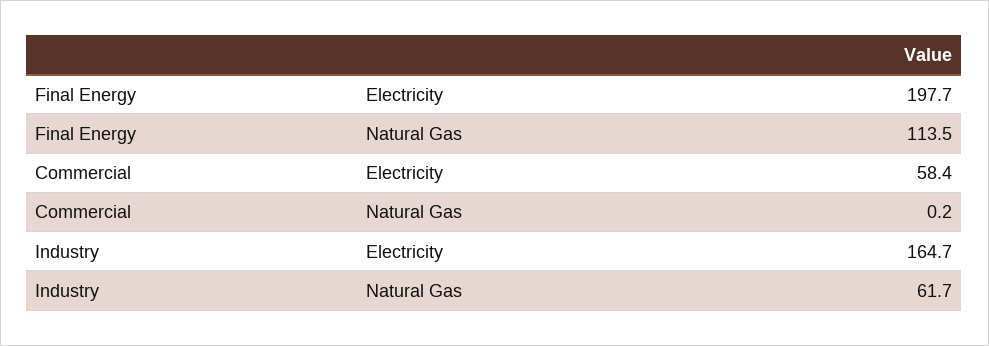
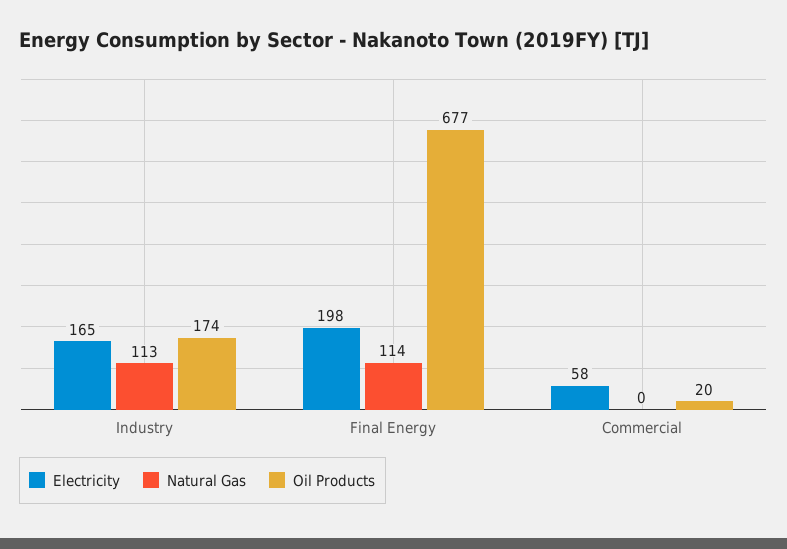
  {
    "Electricity": {
      "Final Energy": 197.7,
      "Commercial": 58.4,
      "Industry": 164.7
    },
    "Natural Gas": {
      "Final Energy": 113.5,
      "Commercial": 0.2,
-     "Industry": 61.7
+     "Industry": 113
-   }
+   },
+   "Oil Products": {
+     "Industry": 174,
+     "Final Energy": 677,
+     "Commercial": 20
+   }
  }

